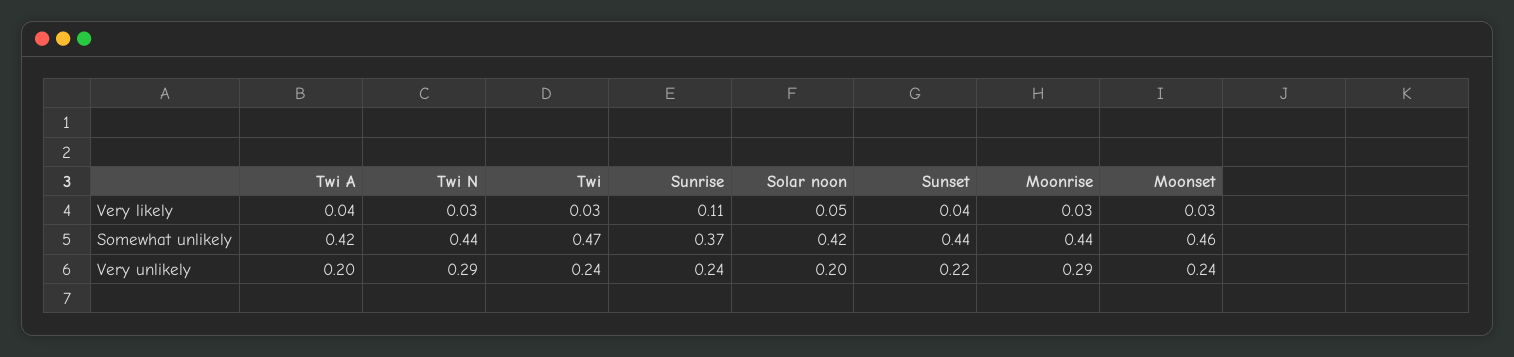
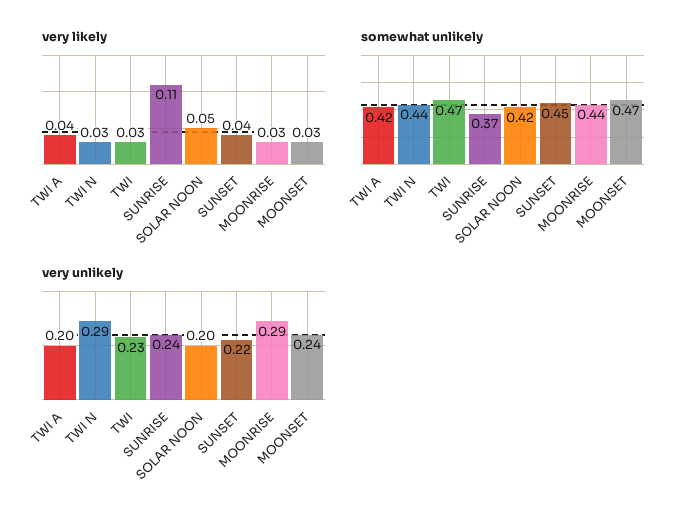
  {
    "Very likely": {
      "Twi A": 0.04,
      "Twi N": 0.03,
      "Twi": 0.03,
      "Sunrise": 0.11,
      "Solar noon": 0.05,
      "Sunset": 0.04,
      "Moonrise": 0.03,
      "Moonset": 0.03
    },
    "Somewhat unlikely": {
      "Twi A": 0.42,
      "Twi N": 0.44,
      "Twi": 0.47,
      "Sunrise": 0.37,
      "Solar noon": 0.42,
-     "Sunset": 0.44,
+     "Sunset": 0.45,
      "Moonrise": 0.44,
-     "Moonset": 0.46
+     "Moonset": 0.47
    },
    "Very unlikely": {
      "Twi A": 0.2,
      "Twi N": 0.29,
-     "Twi": 0.24,
+     "Twi": 0.23,
      "Sunrise": 0.24,
      "Solar noon": 0.2,
      "Sunset": 0.22,
      "Moonrise": 0.29,
      "Moonset": 0.24
    }
  }

